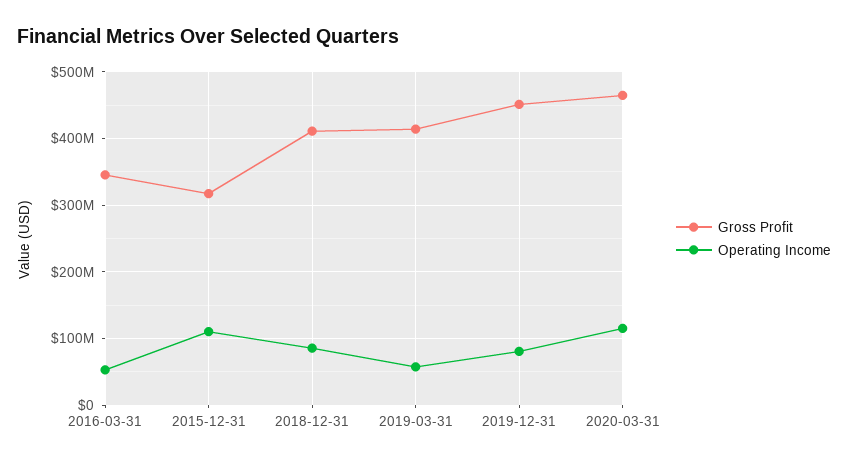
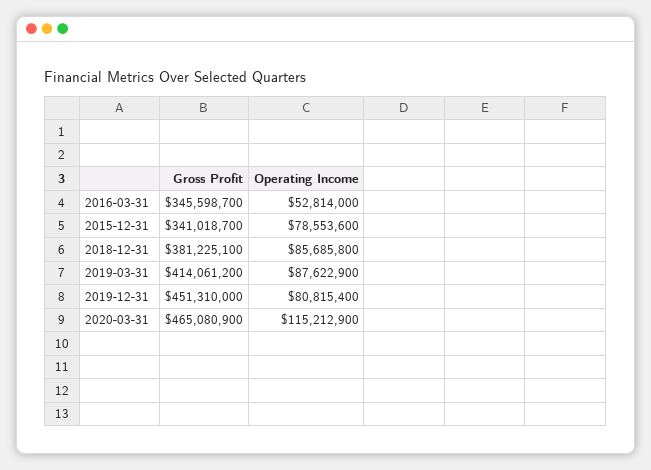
  {
    "Gross Profit": {
      "2016-03-31": 345598700,
-     "2015-12-31": 320000000,
+     "2015-12-31": 341018700,
-     "2018-12-31": 410000000,
+     "2018-12-31": 381225100,
      "2019-03-31": 414061200,
      "2019-12-31": 451310000,
      "2020-03-31": 465080900
    },
    "Operating Income": {
      "2016-03-31": 52814000,
-     "2015-12-31": 110000000,
+     "2015-12-31": 78553600,
      "2018-12-31": 85685800,
-     "2019-03-31": 60000000,
+     "2019-03-31": 87622900,
      "2019-12-31": 80815400,
      "2020-03-31": 115212900
    }
  }

